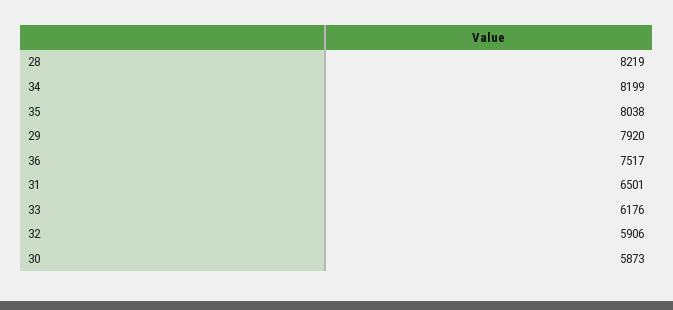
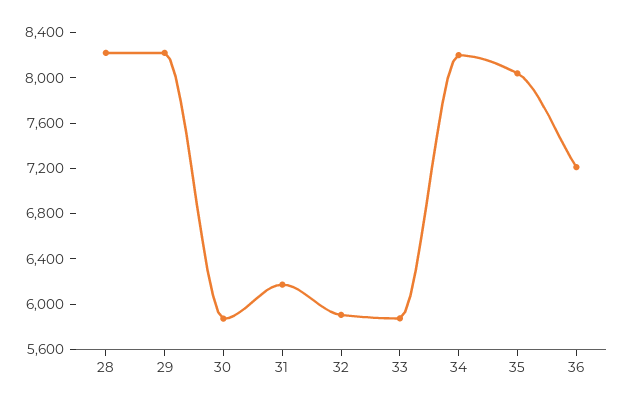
  {
    "28": 8219,
    "34": 8199,
    "35": 8038,
-   "29": 7920,
+   "29": 8200,
-   "36": 7517,
+   "36": 7200,
-   "31": 6501,
+   "31": 6200,
-   "33": 6176,
+   "33": 5900,
    "32": 5906,
    "30": 5873
  }

